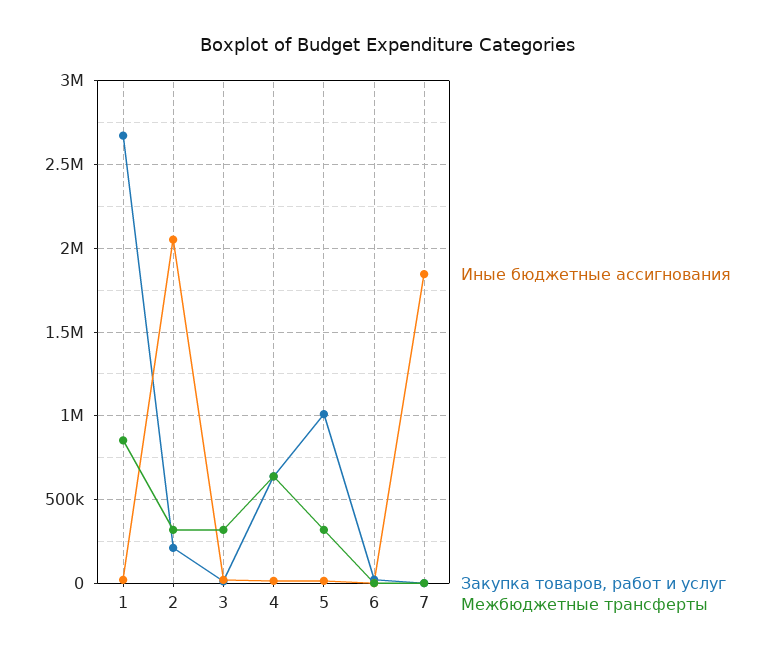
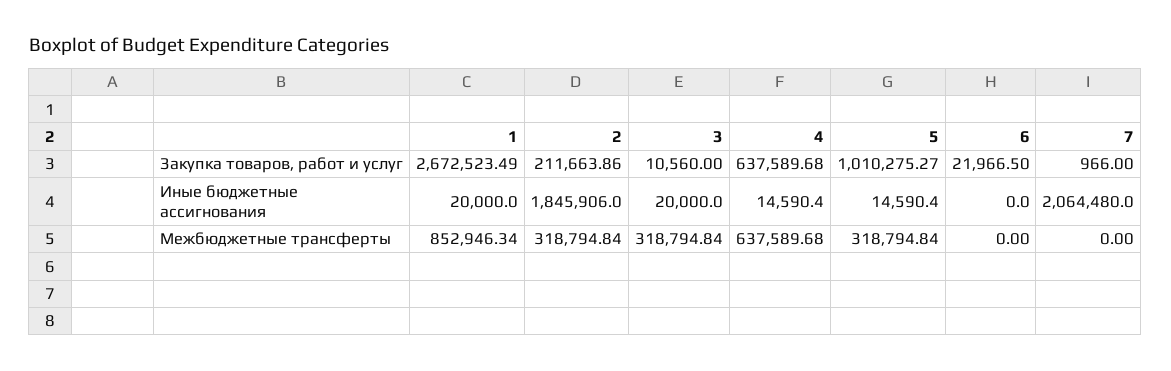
  {
    "Иные бюджетные ассигнования": {
      "1": 20000,
-     "2": 2050000,
+     "2": 1845906,
      "3": 20000,
      "4": 14590.4,
      "5": 14590.4,
      "6": 0,
-     "7": 1850000
+     "7": 2064480
    },
    "Закупка товаров, работ и услуг": {
      "1": 2672523.49,
      "2": 211663.86,
      "3": 10560,
      "4": 637589.68,
      "5": 1010275.27,
      "6": 21966.5,
      "7": 966
    },
    "Межбюджетные трансферты": {
      "1": 852946.34,
      "2": 318794.84,
      "3": 318794.84,
      "4": 637589.68,
      "5": 318794.84,
      "6": 0,
      "7": 0
    }
  }

